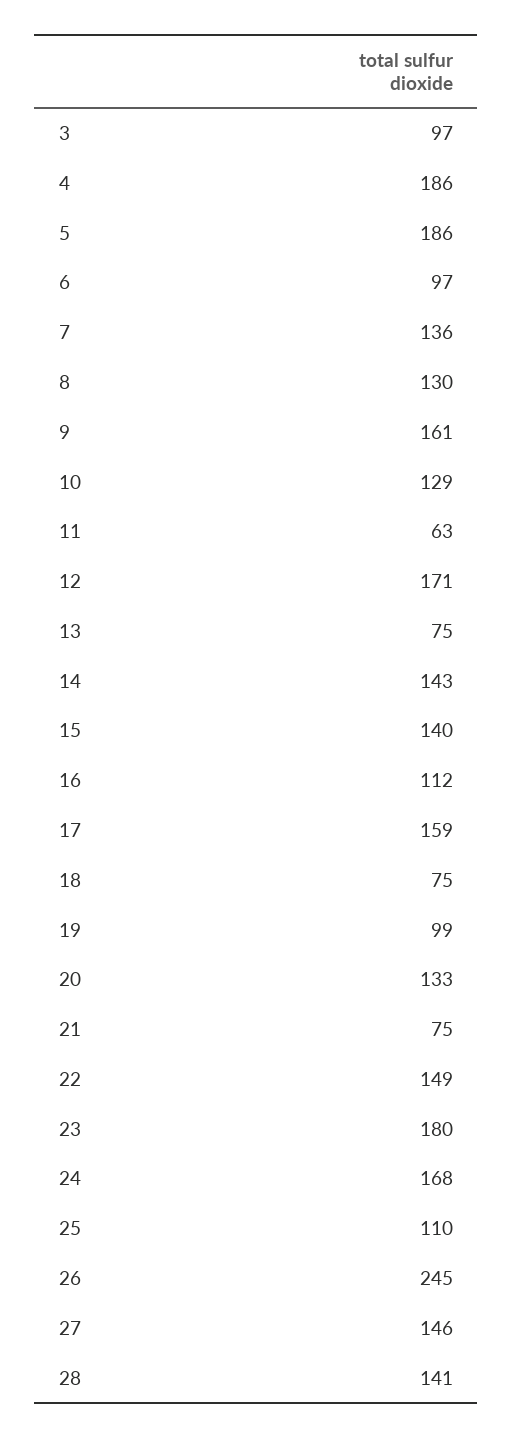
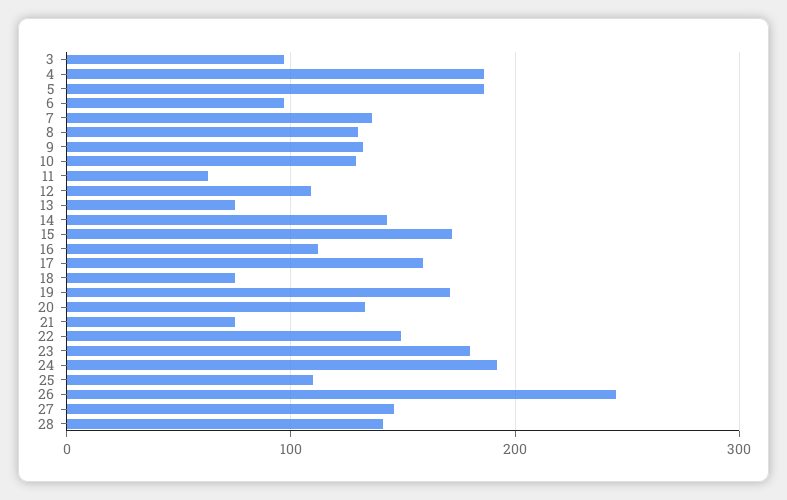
  {
    "3": 97,
    "4": 186,
    "5": 186,
    "6": 97,
    "7": 136,
    "8": 130,
-   "9": 161,
+   "9": 130,
    "10": 129,
    "11": 63,
-   "12": 171,
+   "12": 110,
    "13": 75,
    "14": 143,
-   "15": 140,
+   "15": 170,
    "16": 112,
    "17": 159,
    "18": 75,
-   "19": 99,
+   "19": 170,
    "20": 133,
    "21": 75,
    "22": 149,
    "23": 180,
-   "24": 168,
+   "24": 190,
    "25": 110,
    "26": 245,
    "27": 146,
    "28": 141
  }

